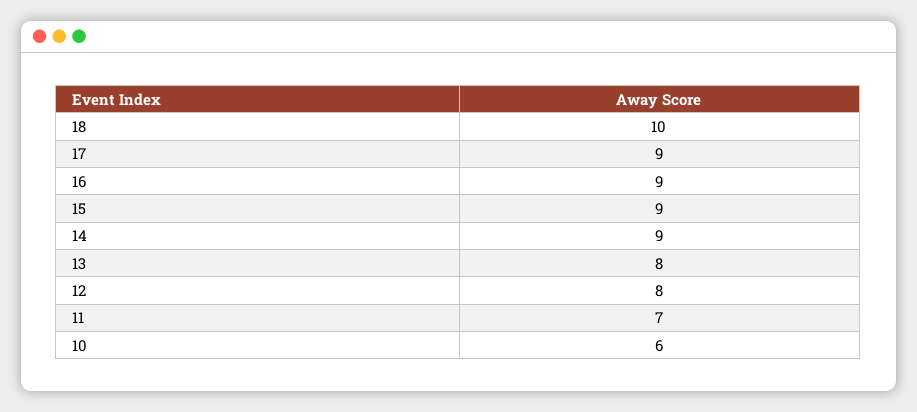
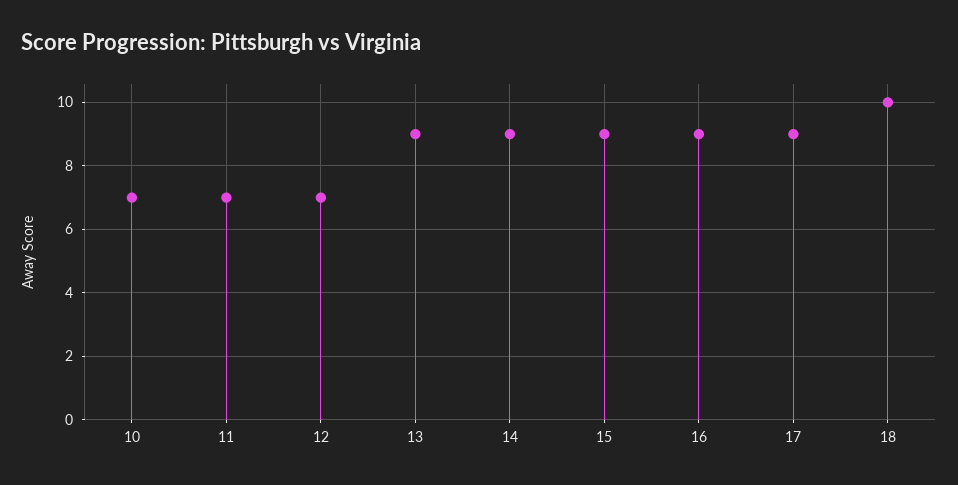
  {
    "18": 10,
    "17": 9,
    "16": 9,
    "15": 9,
    "14": 9,
-   "13": 8,
+   "13": 9,
-   "12": 8,
+   "12": 7,
    "11": 7,
-   "10": 6
+   "10": 7
  }

